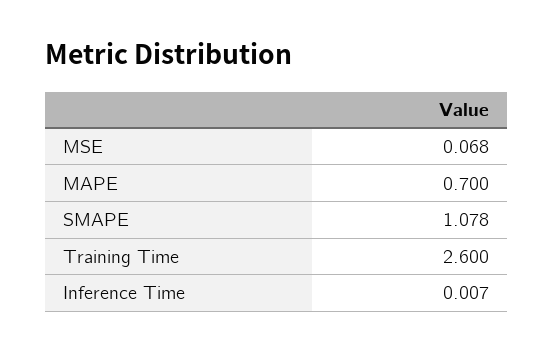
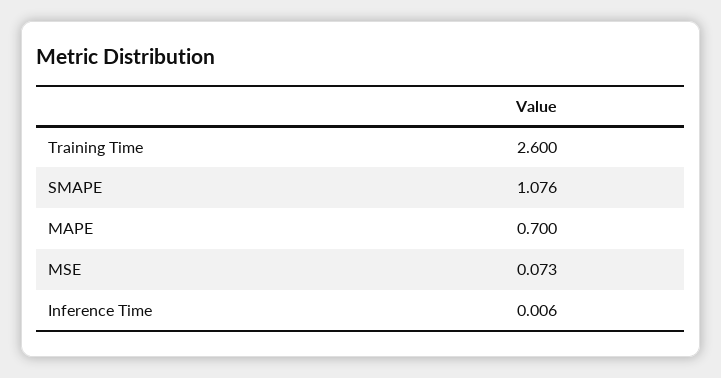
  {
-   "MSE": 0.068,
+   "MSE": 0.073,
    "MAPE": 0.7,
-   "SMAPE": 1.078,
+   "SMAPE": 1.076,
    "Training Time": 2.6,
-   "Inference Time": 0.007
+   "Inference Time": 0.006
  }

